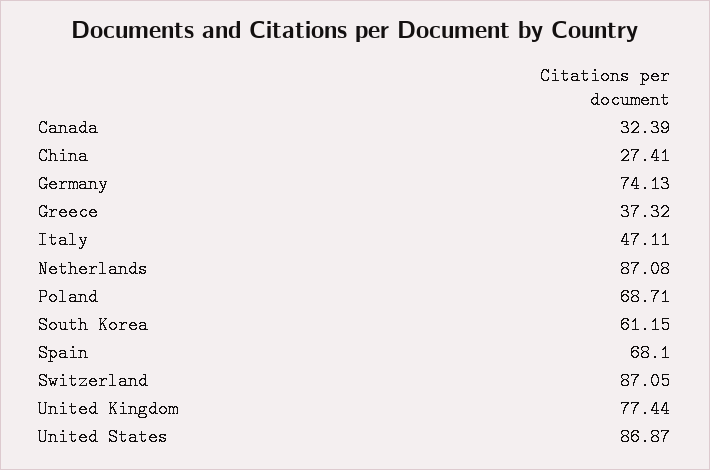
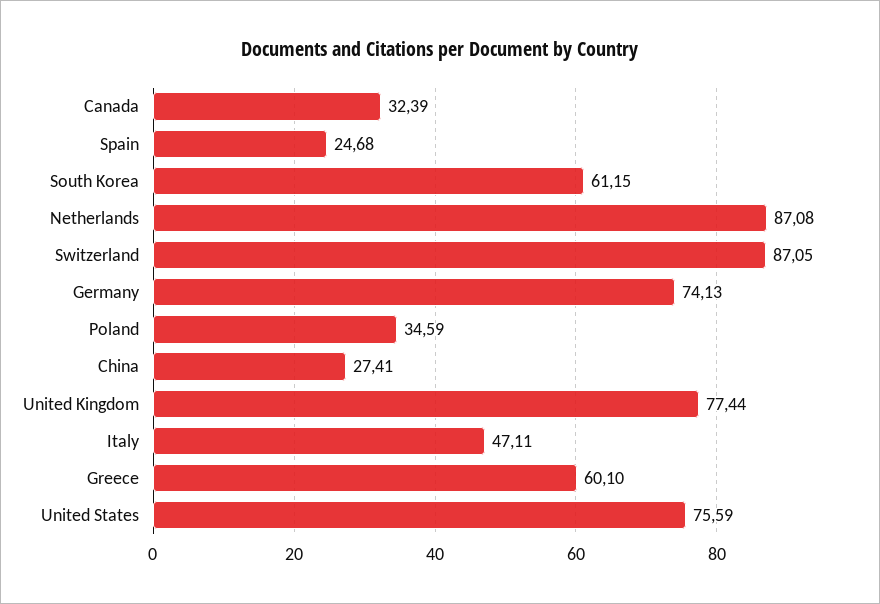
  {
    "Canada": 32.39,
    "China": 27.41,
    "Germany": 74.13,
-   "Greece": 37.32,
+   "Greece": 60.1,
    "Italy": 47.11,
    "Netherlands": 87.08,
-   "Poland": 68.71,
+   "Poland": 34.59,
    "South Korea": 61.15,
-   "Spain": 68.1,
+   "Spain": 24.68,
    "Switzerland": 87.05,
    "United Kingdom": 77.44,
-   "United States": 86.87
+   "United States": 75.59
  }

